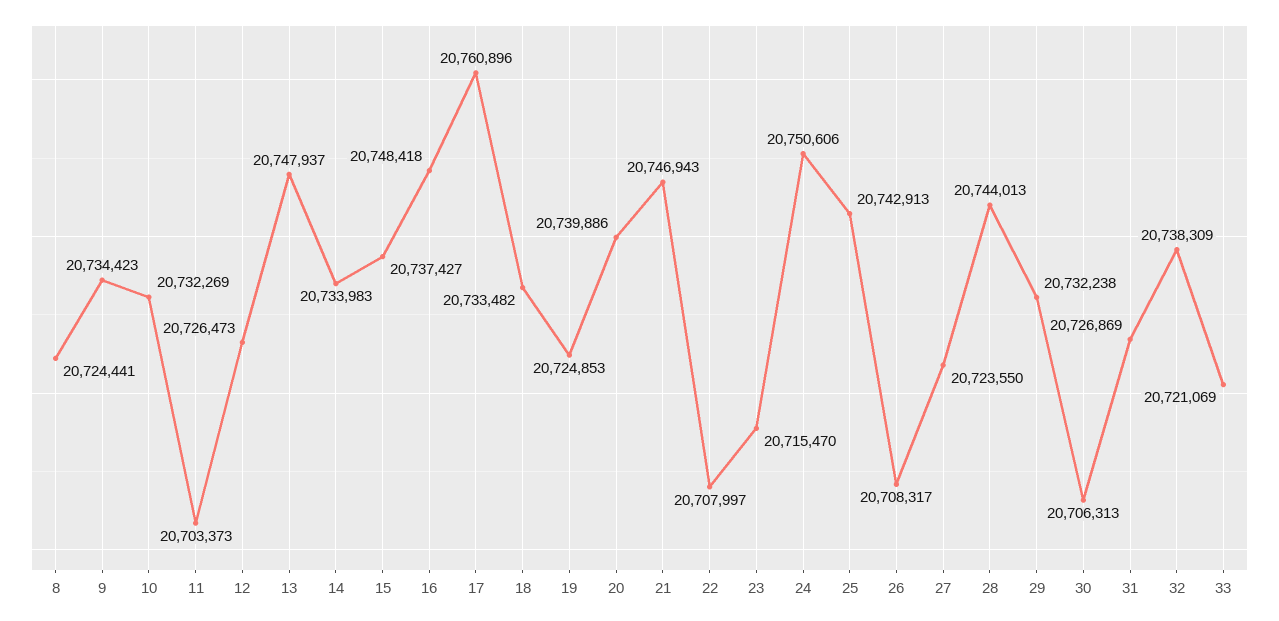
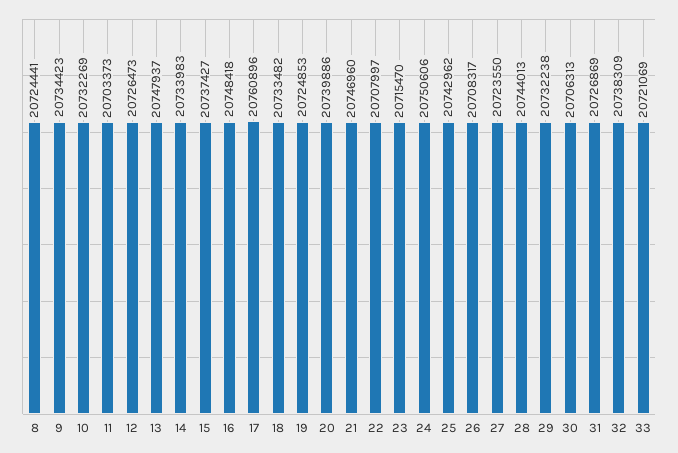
  {
    "8": 20724441,
    "9": 20734423,
    "10": 20732269,
    "11": 20703373,
    "12": 20726473,
    "13": 20747937,
    "14": 20733983,
    "15": 20737427,
    "16": 20748418,
    "17": 20760896,
    "18": 20733482,
    "19": 20724853,
    "20": 20739886,
-   "21": 20746943,
+   "21": 20746960,
    "22": 20707997,
    "23": 20715470,
    "24": 20750606,
-   "25": 20742913,
+   "25": 20742962,
    "26": 20708317,
    "27": 20723550,
    "28": 20744013,
    "29": 20732238,
    "30": 20706313,
    "31": 20726869,
    "32": 20738309,
    "33": 20721069
  }

